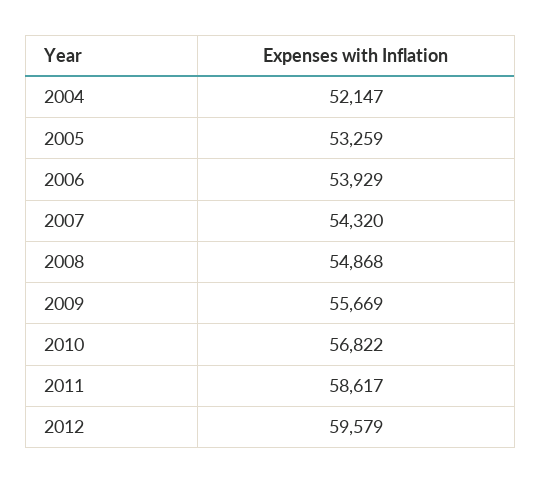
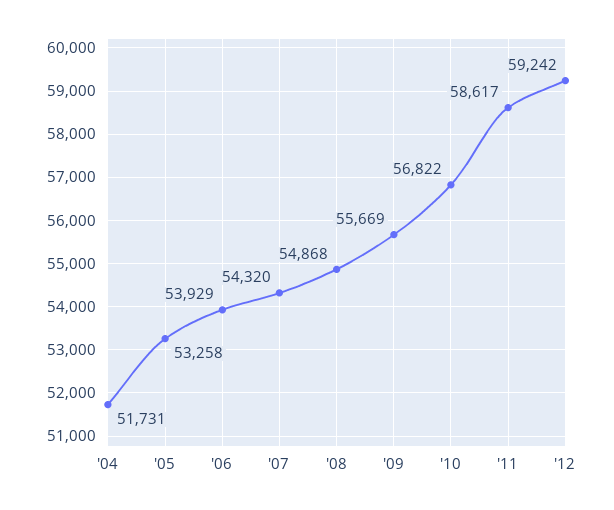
  {
-   "2004": 52147,
+   "2004": 51731,
-   "2005": 53259,
+   "2005": 53258,
    "2006": 53929,
    "2007": 54320,
    "2008": 54868,
    "2009": 55669,
    "2010": 56822,
    "2011": 58617,
-   "2012": 59579
+   "2012": 59242
  }

